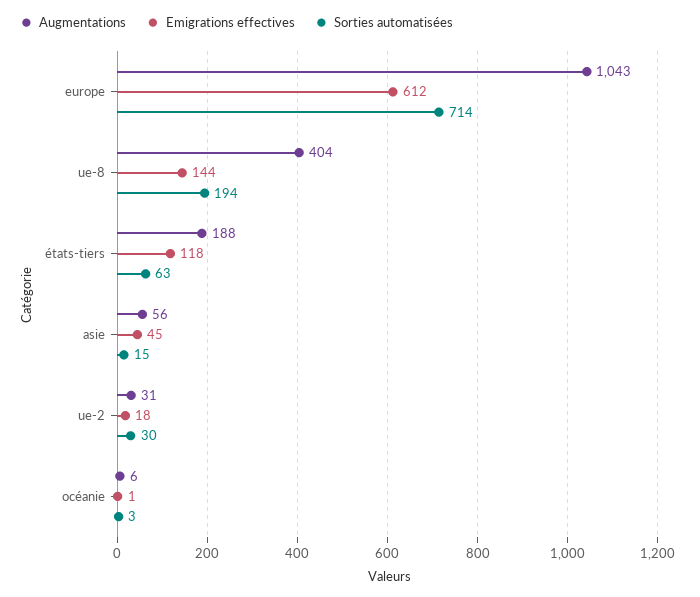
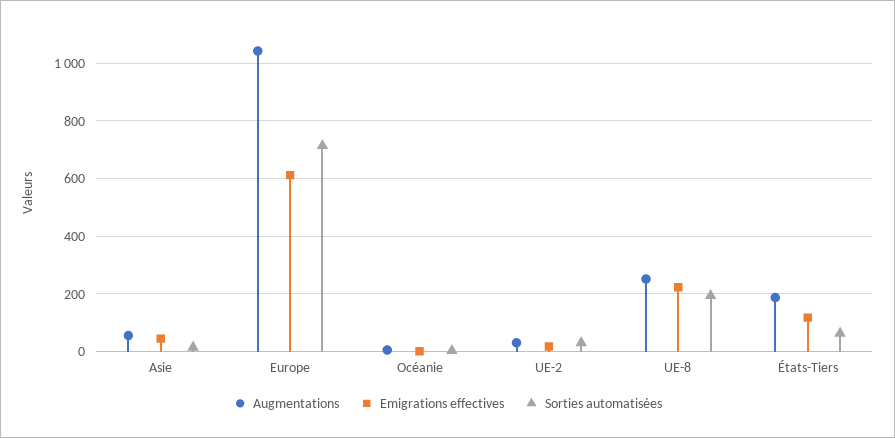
  {
    "Augmentations": {
      "europe": 1043,
-     "ue-8": 404,
+     "ue-8": 250,
      "états-tiers": 188,
      "asie": 56,
      "ue-2": 31,
      "océanie": 6
    },
    "Emigrations effectives": {
      "europe": 612,
-     "ue-8": 144,
+     "ue-8": 225,
      "états-tiers": 118,
      "asie": 45,
      "ue-2": 18,
      "océanie": 1
    },
    "Sorties automatisées": {
      "europe": 714,
      "ue-8": 194,
      "états-tiers": 63,
      "asie": 15,
      "ue-2": 30,
      "océanie": 3
    }
  }

